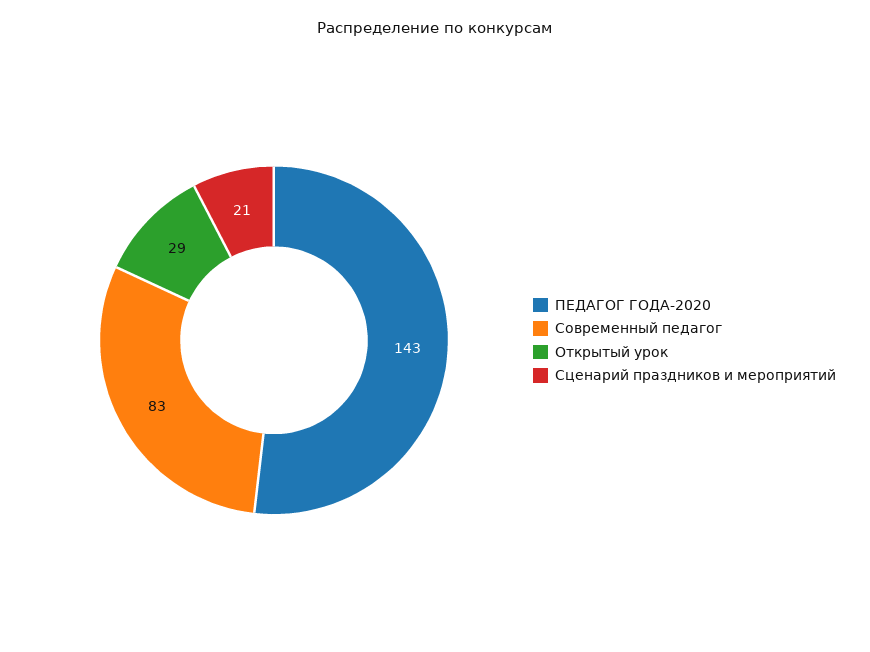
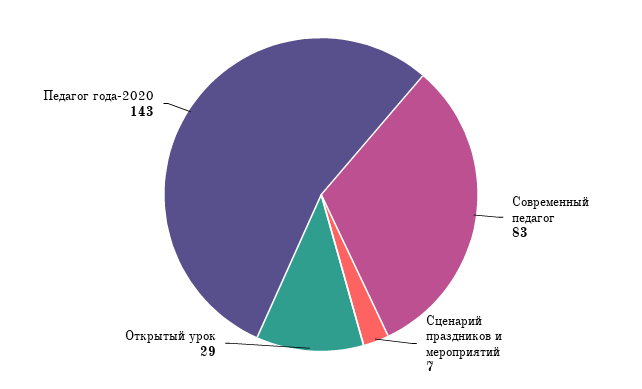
  {
    "ПЕДАГОГ ГОДА-2020": 143,
    "Современный педагог": 83,
    "Открытый урок": 29,
-   "Сценарий праздников и мероприятий": 21
+   "Сценарий праздников и мероприятий": 7
  }

